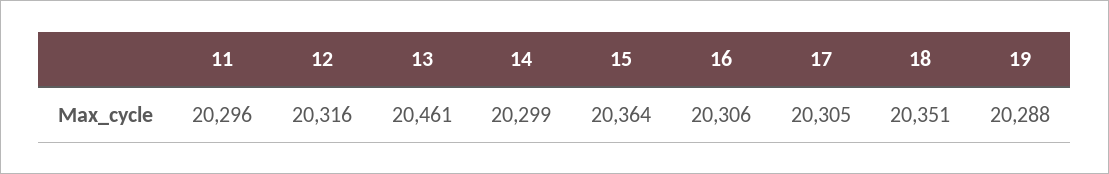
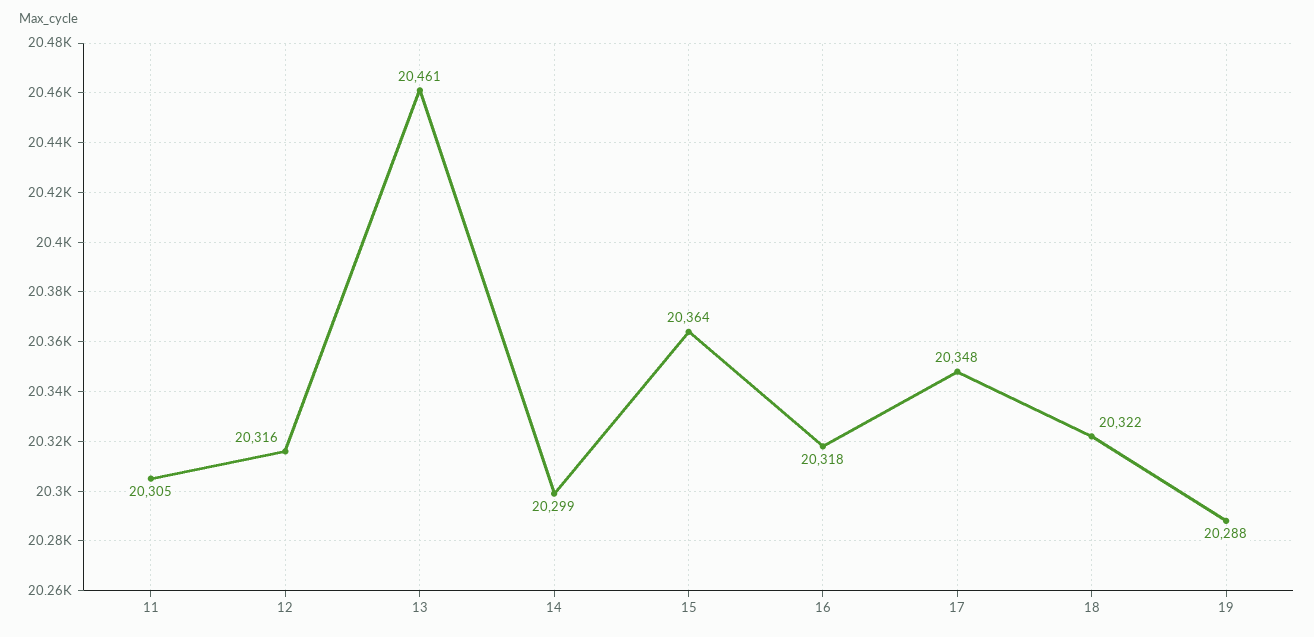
  {
-   "11": 20296,
+   "11": 20305,
    "12": 20316,
    "13": 20461,
    "14": 20299,
    "15": 20364,
-   "16": 20306,
+   "16": 20318,
-   "17": 20305,
+   "17": 20348,
-   "18": 20351,
+   "18": 20322,
    "19": 20288
  }

